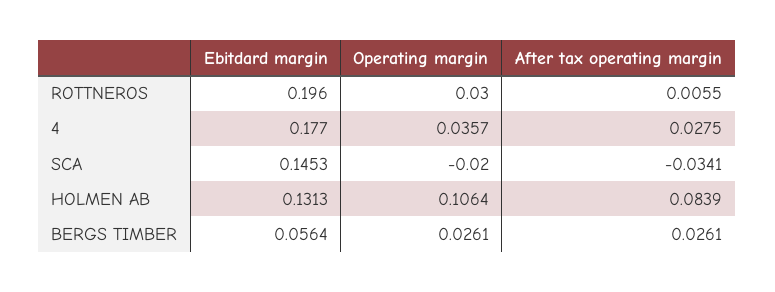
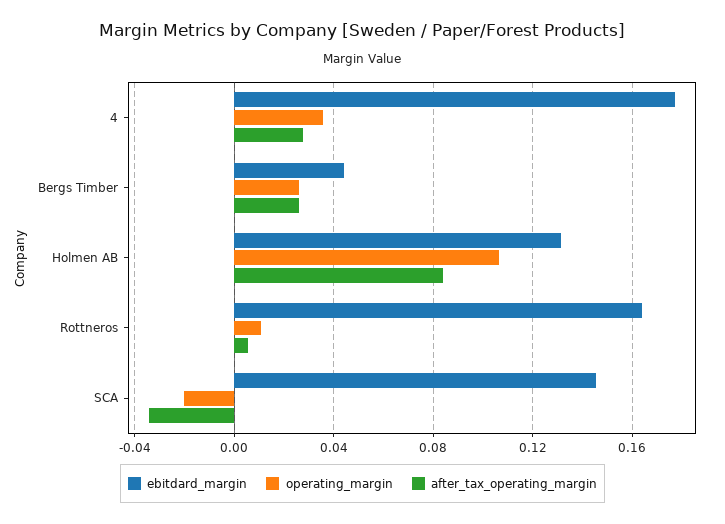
  {
    "Ebitdard margin": {
-     "ROTTNEROS": 0.196,
+     "ROTTNEROS": 0.165,
      "4": 0.177,
      "SCA": 0.1453,
      "HOLMEN AB": 0.1313,
-     "BERGS TIMBER": 0.0564
+     "BERGS TIMBER": 0.045
    },
    "Operating margin": {
-     "ROTTNEROS": 0.03,
+     "ROTTNEROS": 0.01,
      "4": 0.0357,
      "SCA": -0.02,
      "HOLMEN AB": 0.1064,
      "BERGS TIMBER": 0.0261
    },
    "After tax operating margin": {
      "ROTTNEROS": 0.0055,
      "4": 0.0275,
      "SCA": -0.0341,
      "HOLMEN AB": 0.0839,
      "BERGS TIMBER": 0.0261
    }
  }

